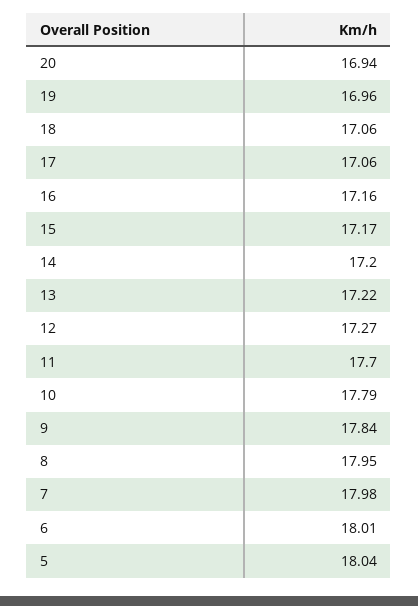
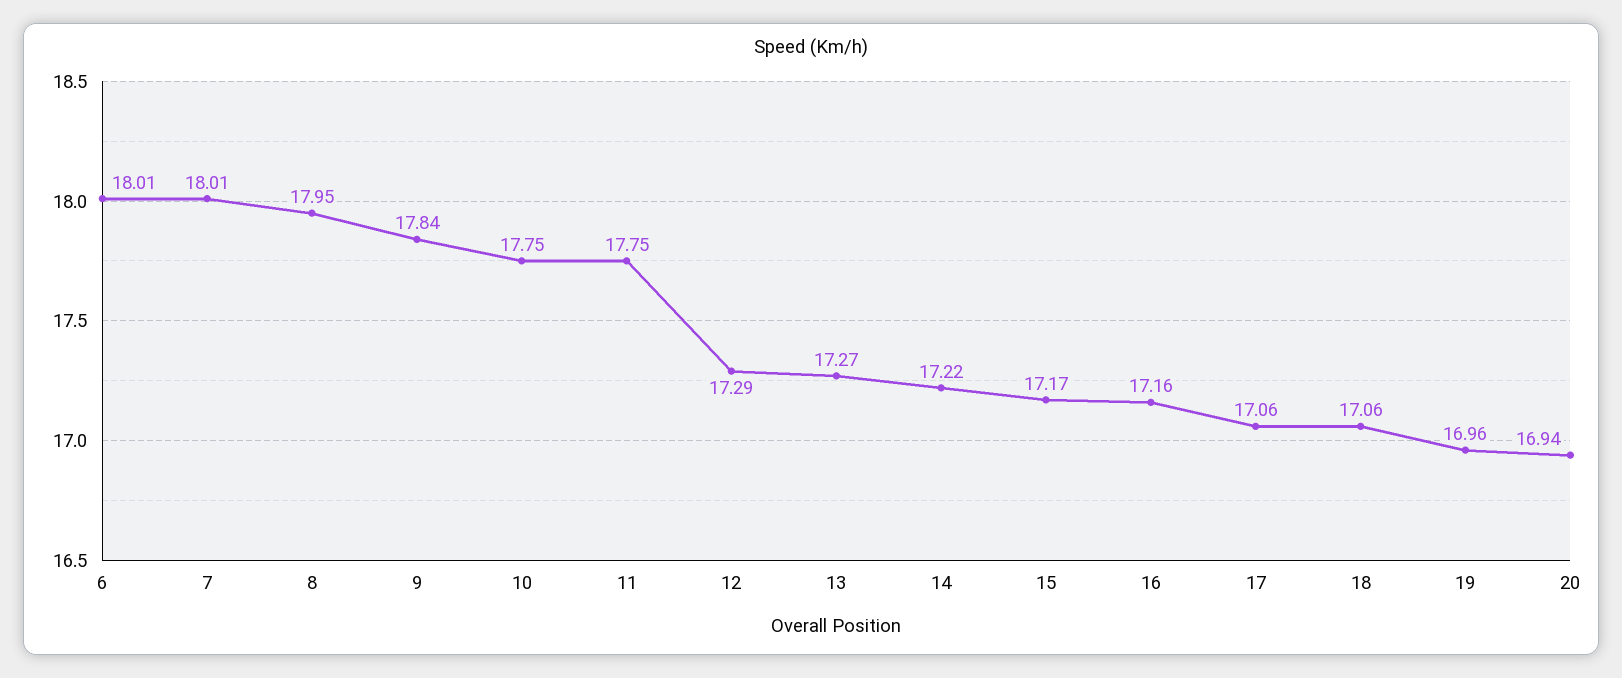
  {
    "20": 16.94,
    "19": 16.96,
    "18": 17.06,
    "17": 17.06,
    "16": 17.16,
    "15": 17.17,
-   "14": 17.2,
+   "14": 17.22,
-   "13": 17.22,
+   "13": 17.27,
-   "12": 17.27,
+   "12": 17.29,
-   "11": 17.7,
+   "11": 17.75,
-   "10": 17.79,
+   "10": 17.75,
    "9": 17.84,
    "8": 17.95,
-   "7": 17.98,
+   "7": 18.01,
-   "6": 18.01,
+   "6": 18.01
-   "5": 18.04
  }

